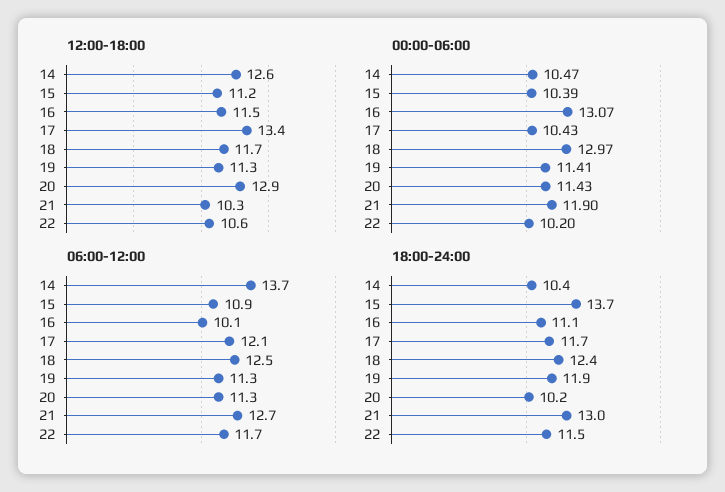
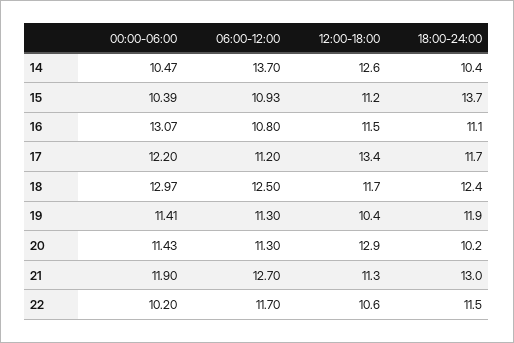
  {
    "12:00-18:00": {
      "14": 12.6,
      "15": 11.2,
      "16": 11.5,
      "17": 13.4,
      "18": 11.7,
-     "19": 11.3,
+     "19": 10.4,
      "20": 12.9,
-     "21": 10.3,
+     "21": 11.3,
      "22": 10.6
    },
    "00:00-06:00": {
      "14": 10.47,
      "15": 10.39,
      "16": 13.07,
-     "17": 10.43,
+     "17": 12.2,
      "18": 12.97,
      "19": 11.41,
      "20": 11.43,
      "21": 11.9,
      "22": 10.2
    },
    "06:00-12:00": {
      "14": 13.7,
      "15": 10.93,
-     "16": 10.1,
+     "16": 10.8,
-     "17": 12.1,
+     "17": 11.2,
      "18": 12.5,
      "19": 11.3,
      "20": 11.3,
      "21": 12.7,
      "22": 11.7
    },
    "18:00-24:00": {
      "14": 10.4,
      "15": 13.7,
      "16": 11.1,
      "17": 11.7,
      "18": 12.4,
      "19": 11.9,
      "20": 10.2,
      "21": 13,
      "22": 11.5
    }
  }

